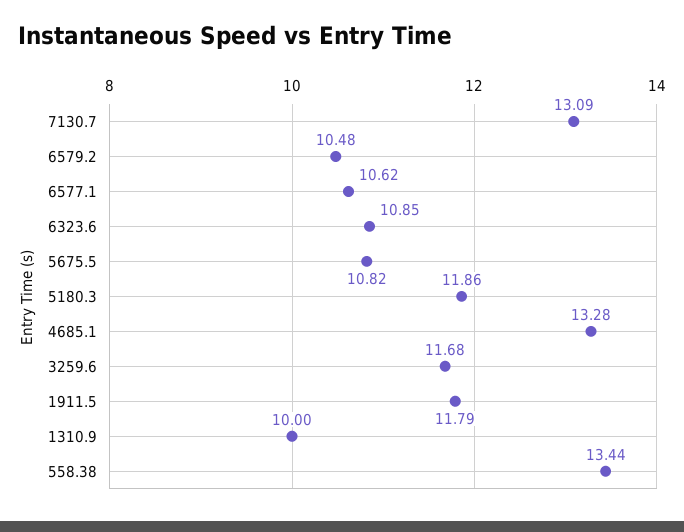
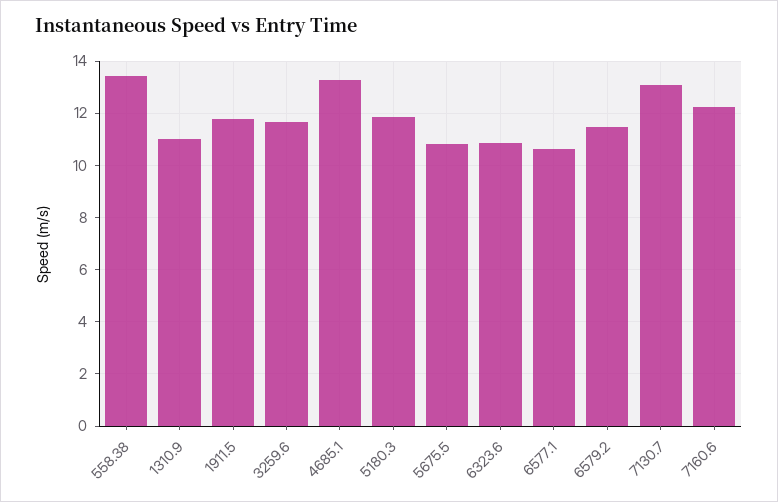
  {
    "7130.7": 13.09,
-   "6579.2": 10.48,
+   "6579.2": 11.5,
    "6577.1": 10.62,
    "6323.6": 10.85,
    "5675.5": 10.82,
    "5180.3": 11.86,
    "4685.1": 13.28,
    "3259.6": 11.68,
    "1911.5": 11.79,
-   "1310.9": 10,
+   "1310.9": 11,
-   "558.38": 13.44
+   "558.38": 13.44,
+   "7160.6": 12.25
  }

